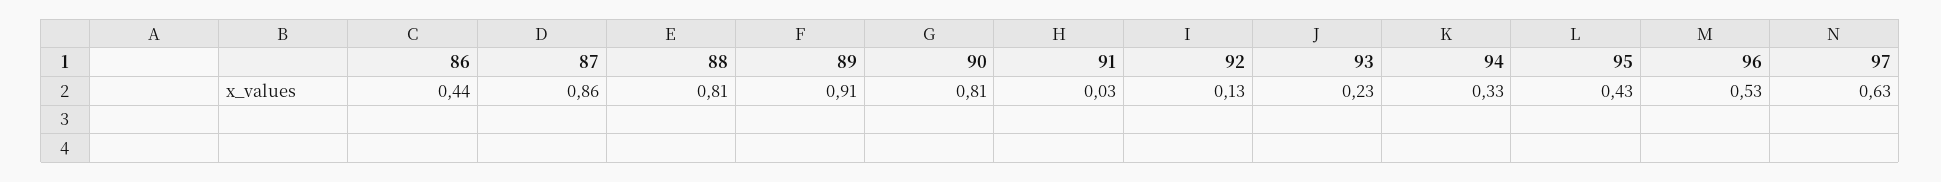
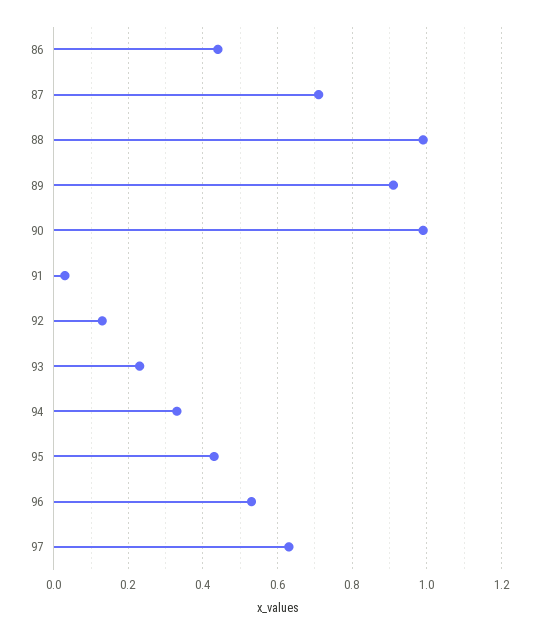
  {
    "86": 0.44,
-   "87": 0.86,
+   "87": 0.7,
-   "88": 0.81,
+   "88": 1,
    "89": 0.91,
-   "90": 0.81,
+   "90": 1,
    "91": 0.03,
    "92": 0.13,
    "93": 0.23,
    "94": 0.33,
    "95": 0.43,
    "96": 0.53,
    "97": 0.63
  }

